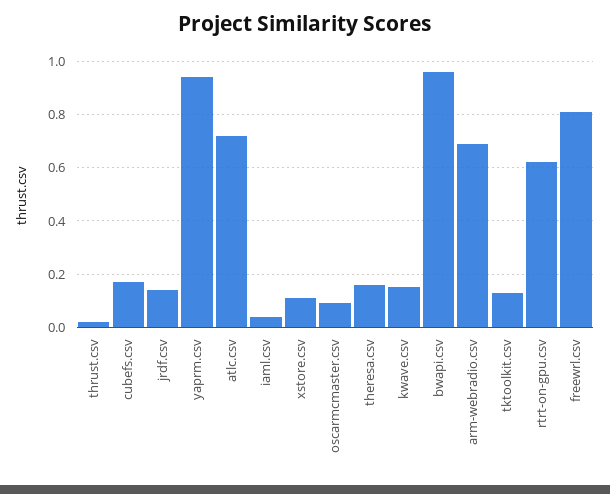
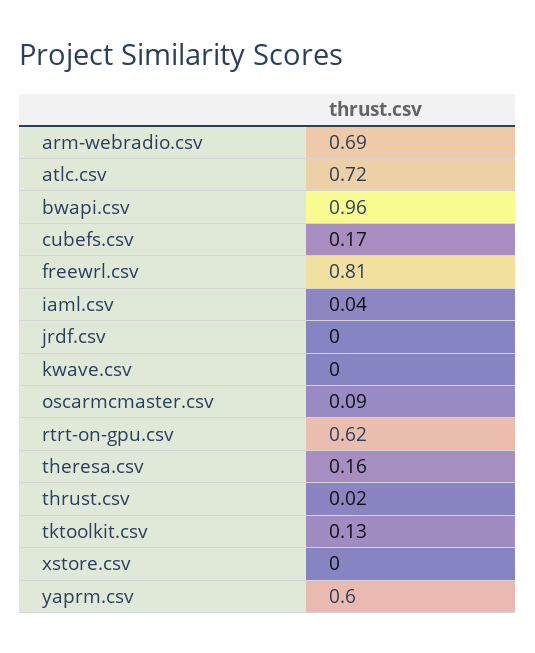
  {
    "thrust.csv": 0.02,
    "cubefs.csv": 0.17,
-   "jrdf.csv": 0.15,
+   "jrdf.csv": 0,
-   "yaprm.csv": 0.95,
+   "yaprm.csv": 0.6,
    "atlc.csv": 0.72,
    "iaml.csv": 0.04,
-   "xstore.csv": 0.1,
+   "xstore.csv": 0,
    "oscarmcmaster.csv": 0.09,
    "theresa.csv": 0.16,
-   "kwave.csv": 0.15,
+   "kwave.csv": 0,
    "bwapi.csv": 0.96,
    "arm-webradio.csv": 0.69,
    "tktoolkit.csv": 0.13,
    "rtrt-on-gpu.csv": 0.62,
    "freewrl.csv": 0.81
  }

